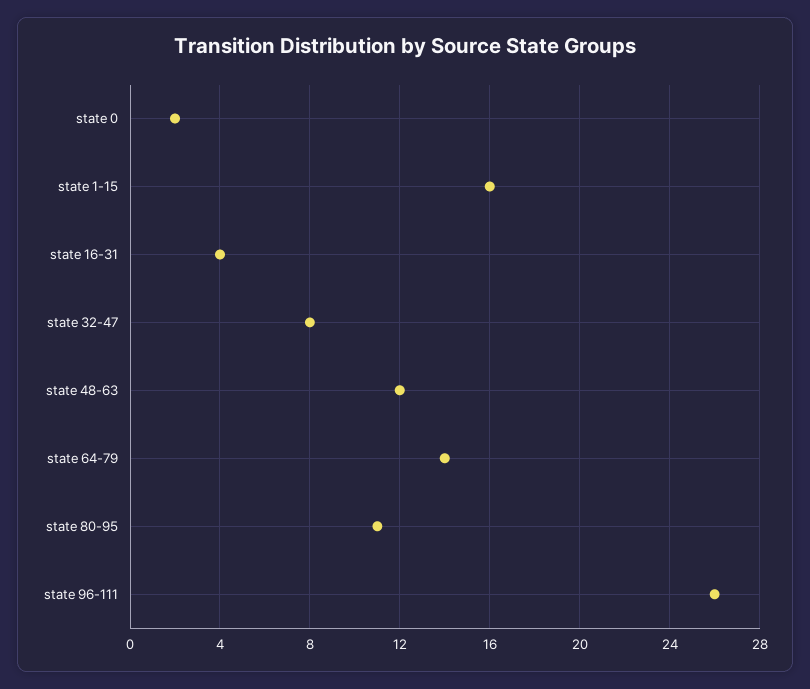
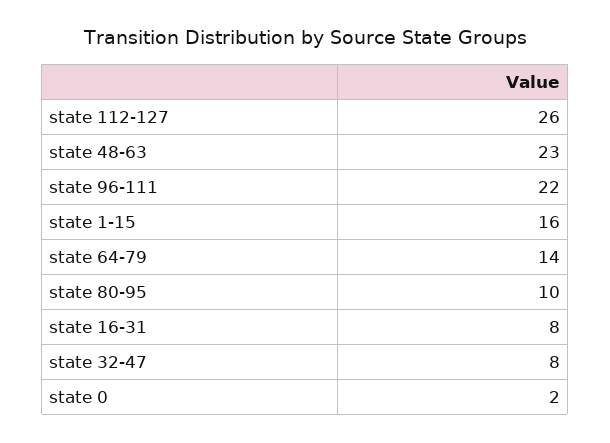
  {
    "state 0": 2,
    "state 1-15": 16,
-   "state 16-31": 4,
+   "state 16-31": 8,
    "state 32-47": 8,
-   "state 48-63": 12,
+   "state 48-63": 23,
    "state 64-79": 14,
-   "state 80-95": 11,
+   "state 80-95": 10,
-   "state 96-111": 26
+   "state 96-111": 22,
+   "state 112-127": 26
  }

